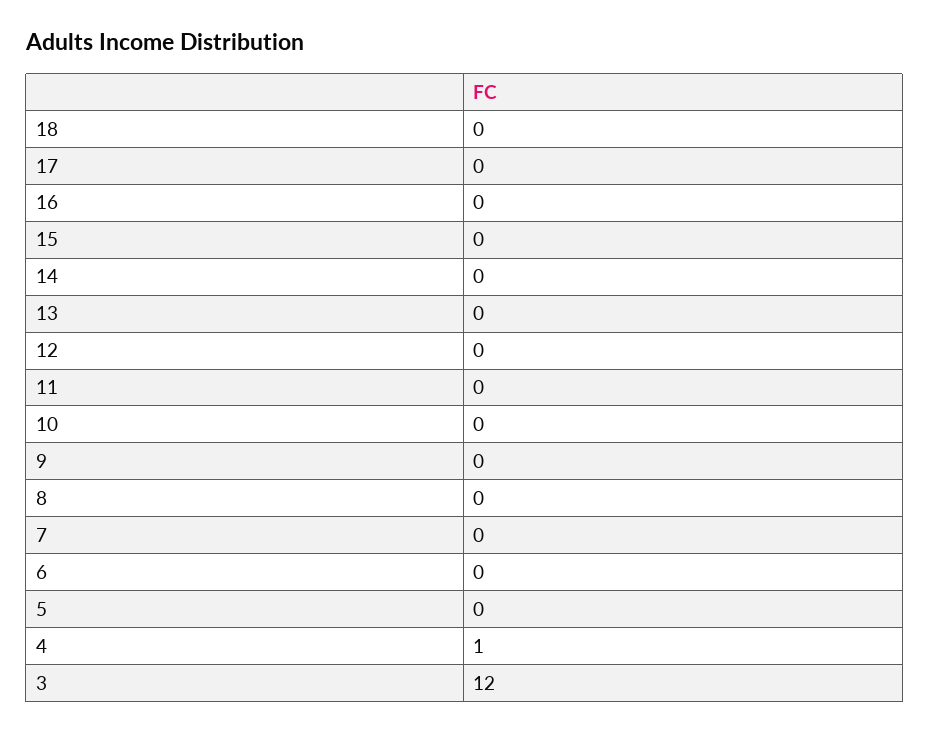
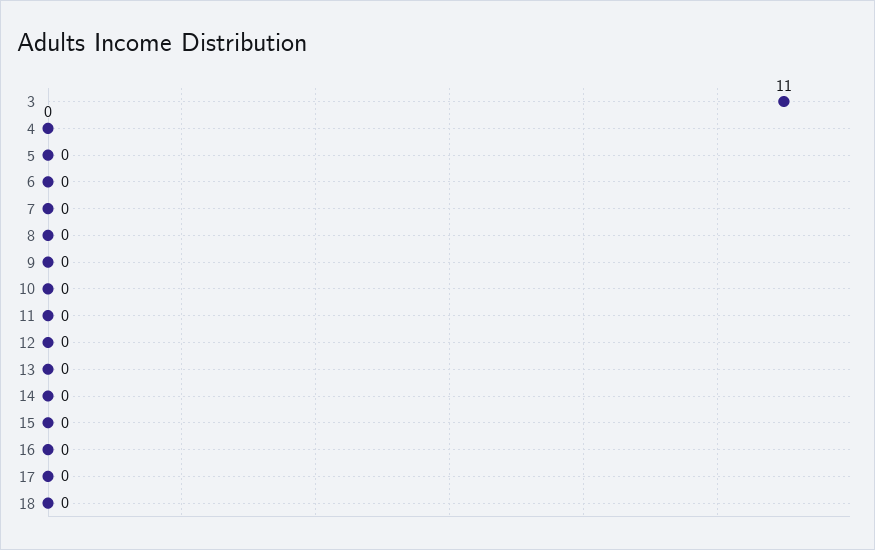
  {
    "18": 0,
    "17": 0,
    "16": 0,
    "15": 0,
    "14": 0,
    "13": 0,
    "12": 0,
    "11": 0,
    "10": 0,
    "9": 0,
    "8": 0,
    "7": 0,
    "6": 0,
    "5": 0,
-   "4": 1,
+   "4": 0,
-   "3": 12
+   "3": 11
  }

